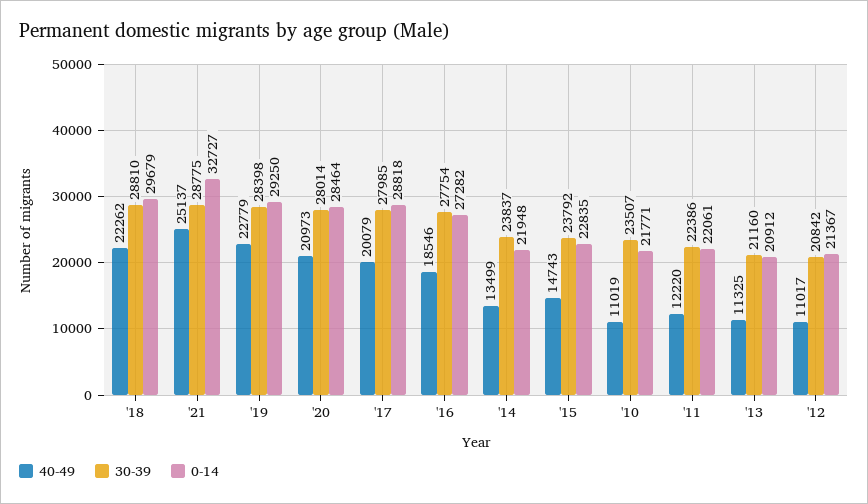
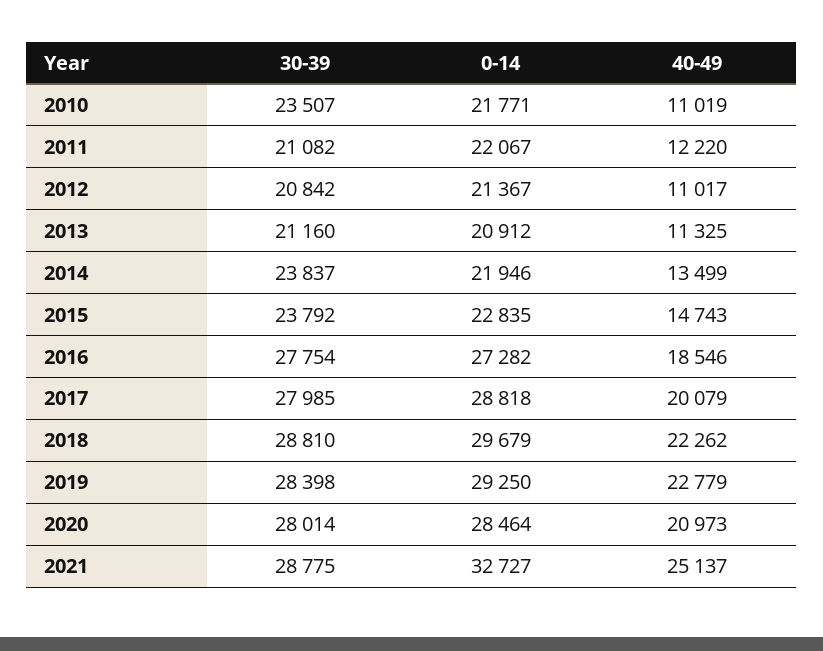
  {
    "40-49": {
      "'18": 22262,
      "'21": 25137,
      "'19": 22779,
      "'20": 20973,
      "'17": 20079,
      "'16": 18546,
      "'14": 13499,
      "'15": 14743,
      "'10": 11019,
      "'11": 12220,
      "'13": 11325,
      "'12": 11017
    },
    "30-39": {
      "'18": 28810,
      "'21": 28775,
      "'19": 28398,
      "'20": 28014,
      "'17": 27985,
      "'16": 27754,
      "'14": 23837,
      "'15": 23792,
      "'10": 23507,
-     "'11": 22386,
+     "'11": 21082,
      "'13": 21160,
      "'12": 20842
    },
    "0-14": {
      "'18": 29679,
      "'21": 32727,
      "'19": 29250,
      "'20": 28464,
      "'17": 28818,
      "'16": 27282,
-     "'14": 21948,
+     "'14": 21946,
      "'15": 22835,
      "'10": 21771,
-     "'11": 22061,
+     "'11": 22067,
      "'13": 20912,
      "'12": 21367
    }
  }

